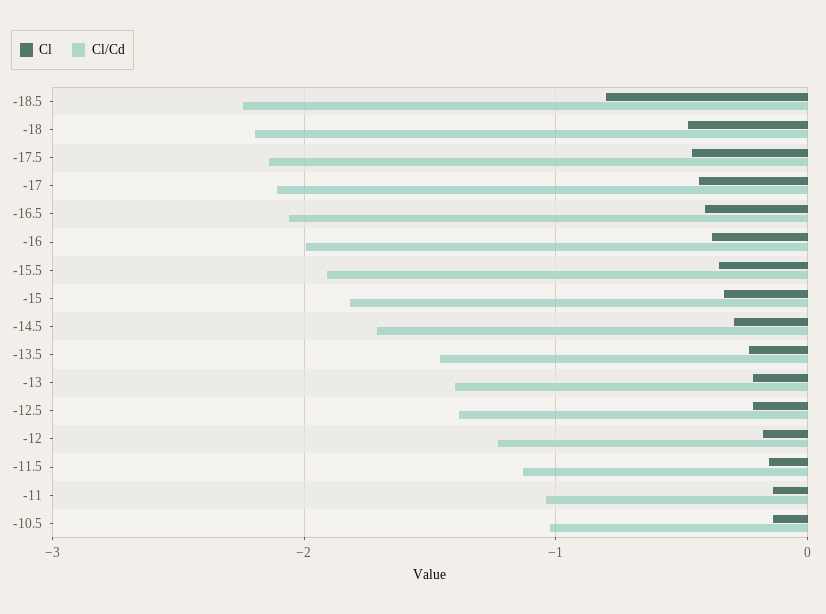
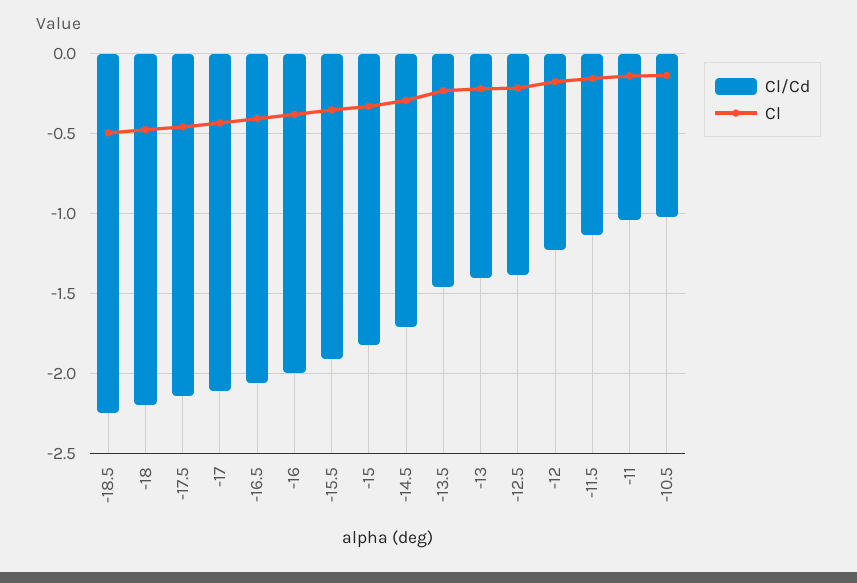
  {
    "Cl": {
-     "-18.5": -0.8,
+     "-18.5": -0.5,
      "-18": -0.5,
      "-17.5": -0.45,
      "-17": -0.45,
      "-16.5": -0.4,
      "-16": -0.4,
      "-15.5": -0.35,
      "-15": -0.35,
      "-14.5": -0.3,
      "-13.5": -0.25,
      "-13": -0.2,
      "-12.5": -0.2,
      "-12": -0.2,
      "-11.5": -0.15,
      "-11": -0.15,
      "-10.5": -0.15
    },
    "Cl/Cd": {
      "-18.5": -2.25,
      "-18": -2.2,
      "-17.5": -2.15,
      "-17": -2.1,
      "-16.5": -2.05,
      "-16": -2,
      "-15.5": -1.9,
      "-15": -1.8,
      "-14.5": -1.7,
      "-13.5": -1.45,
      "-13": -1.4,
      "-12.5": -1.4,
      "-12": -1.25,
      "-11.5": -1.15,
      "-11": -1.05,
      "-10.5": -1
    }
  }

